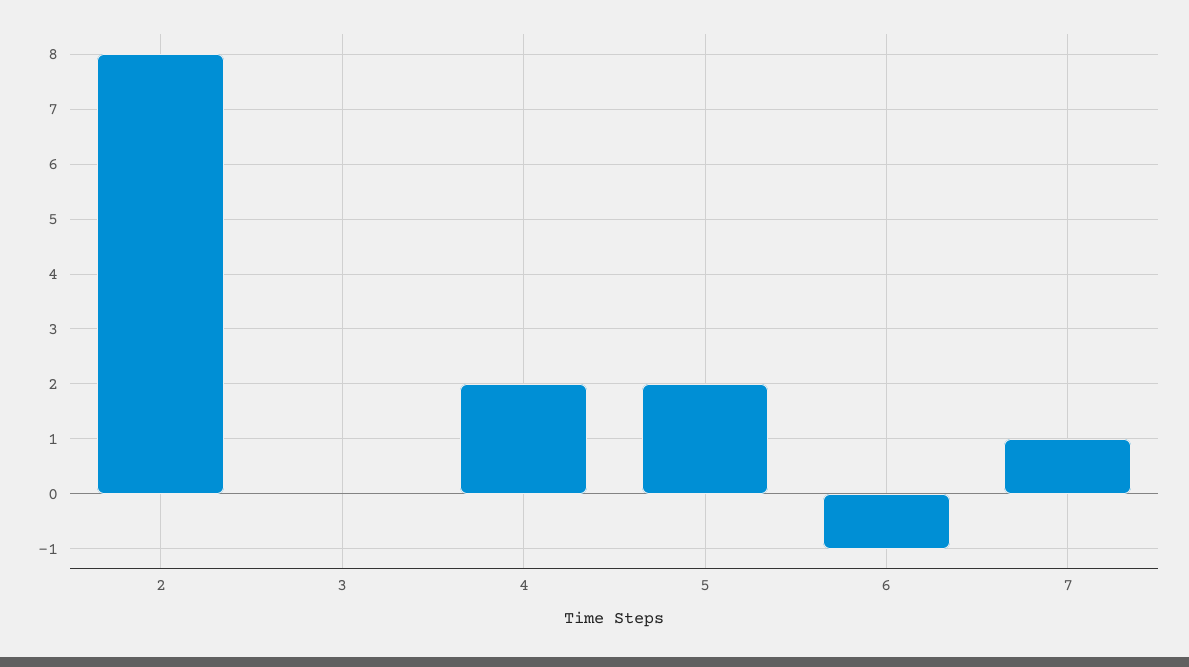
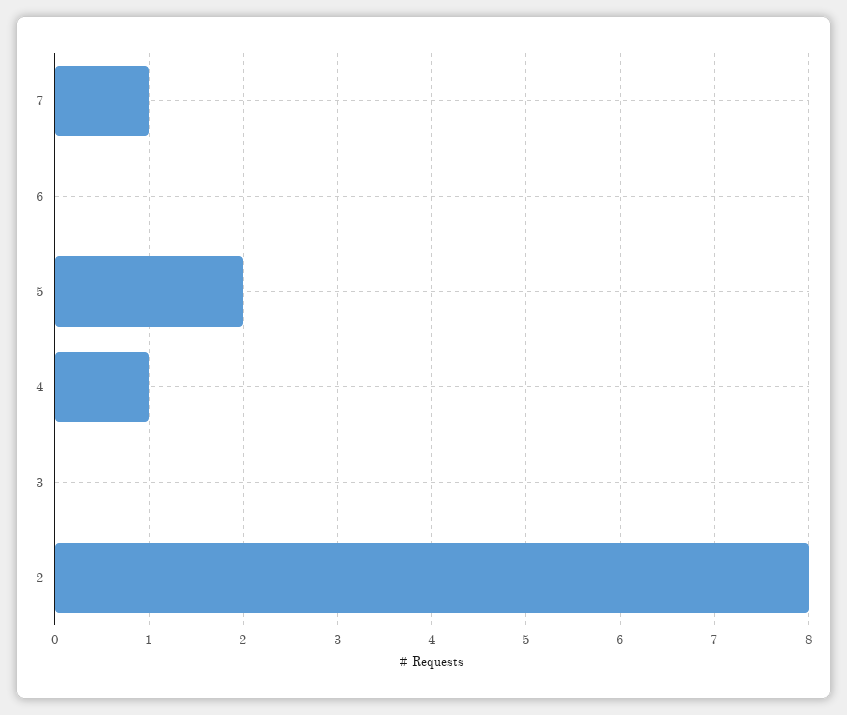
  {
    "2": 8,
    "3": 0,
-   "4": 2,
+   "4": 1,
    "5": 2,
-   "6": -1,
+   "6": 0,
    "7": 1
  }

